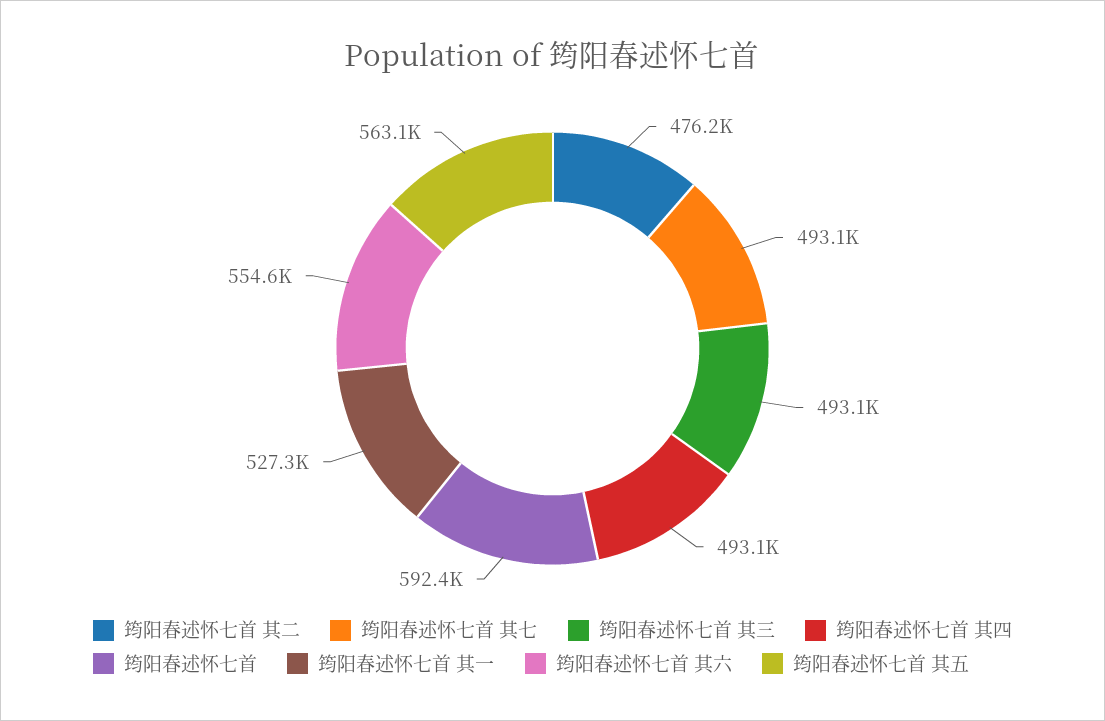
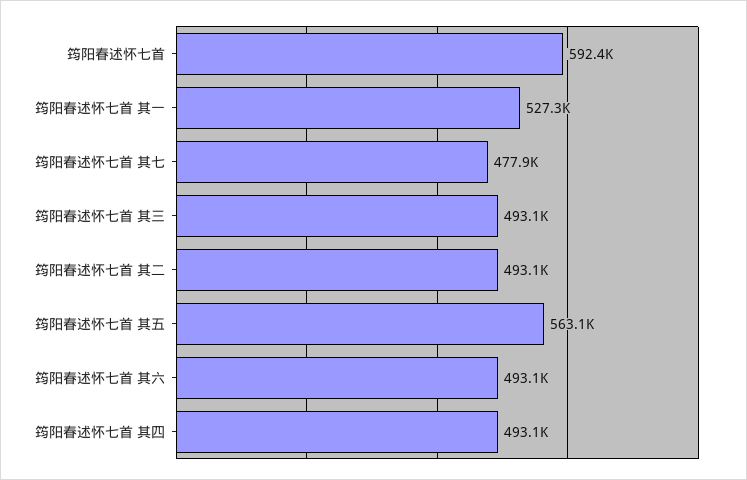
  {
-   "筠阳春述怀七首 其二": 476200,
+   "筠阳春述怀七首 其二": 493100,
-   "筠阳春述怀七首 其七": 493100,
+   "筠阳春述怀七首 其七": 477900,
    "筠阳春述怀七首 其三": 493100,
    "筠阳春述怀七首 其四": 493100,
    "筠阳春述怀七首": 592400,
    "筠阳春述怀七首 其一": 527300,
-   "筠阳春述怀七首 其六": 554600,
+   "筠阳春述怀七首 其六": 493100,
    "筠阳春述怀七首 其五": 563100
  }

